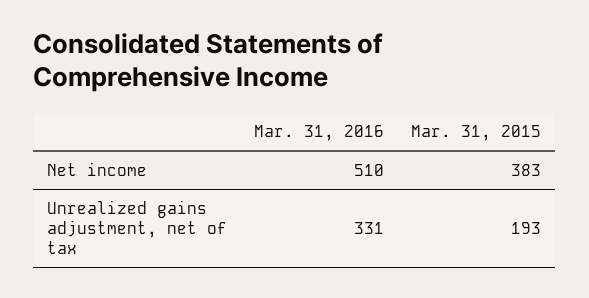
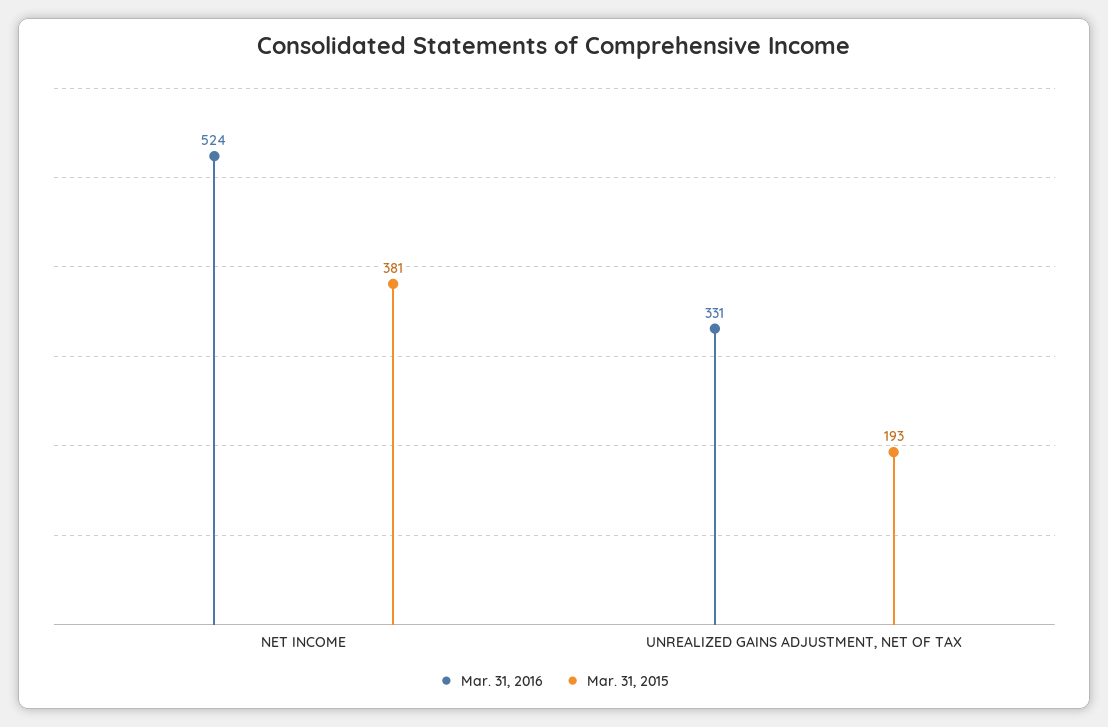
  {
    "Mar. 31, 2016": {
-     "Net income": 510,
+     "Net income": 524,
      "Unrealized gains adjustment, net of tax": 331
    },
    "Mar. 31, 2015": {
-     "Net income": 383,
+     "Net income": 381,
      "Unrealized gains adjustment, net of tax": 193
    }
  }

